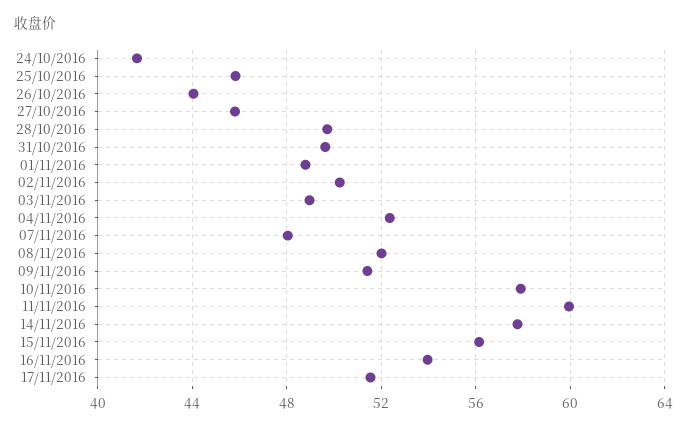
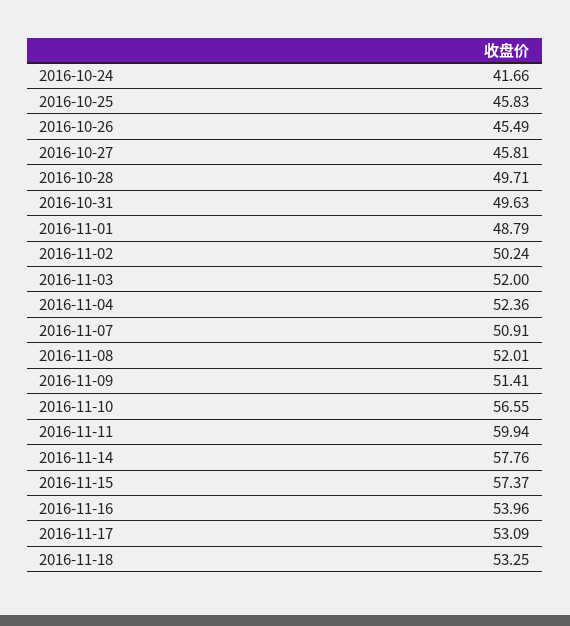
  {
    "24/10/2016": 41.66,
    "25/10/2016": 45.83,
-   "26/10/2016": 44,
+   "26/10/2016": 45.49,
    "27/10/2016": 45.81,
    "28/10/2016": 49.71,
    "31/10/2016": 49.63,
    "01/11/2016": 48.79,
    "02/11/2016": 50.24,
-   "03/11/2016": 49,
+   "03/11/2016": 52,
    "04/11/2016": 52.36,
-   "07/11/2016": 48,
+   "07/11/2016": 50.91,
    "08/11/2016": 52.01,
    "09/11/2016": 51.41,
-   "10/11/2016": 58,
+   "10/11/2016": 56.55,
    "11/11/2016": 59.94,
    "14/11/2016": 57.76,
-   "15/11/2016": 56,
+   "15/11/2016": 57.37,
    "16/11/2016": 53.96,
-   "17/11/2016": 51.5
+   "17/11/2016": 53.09,
+   "2016-11-18": 53.25
  }

